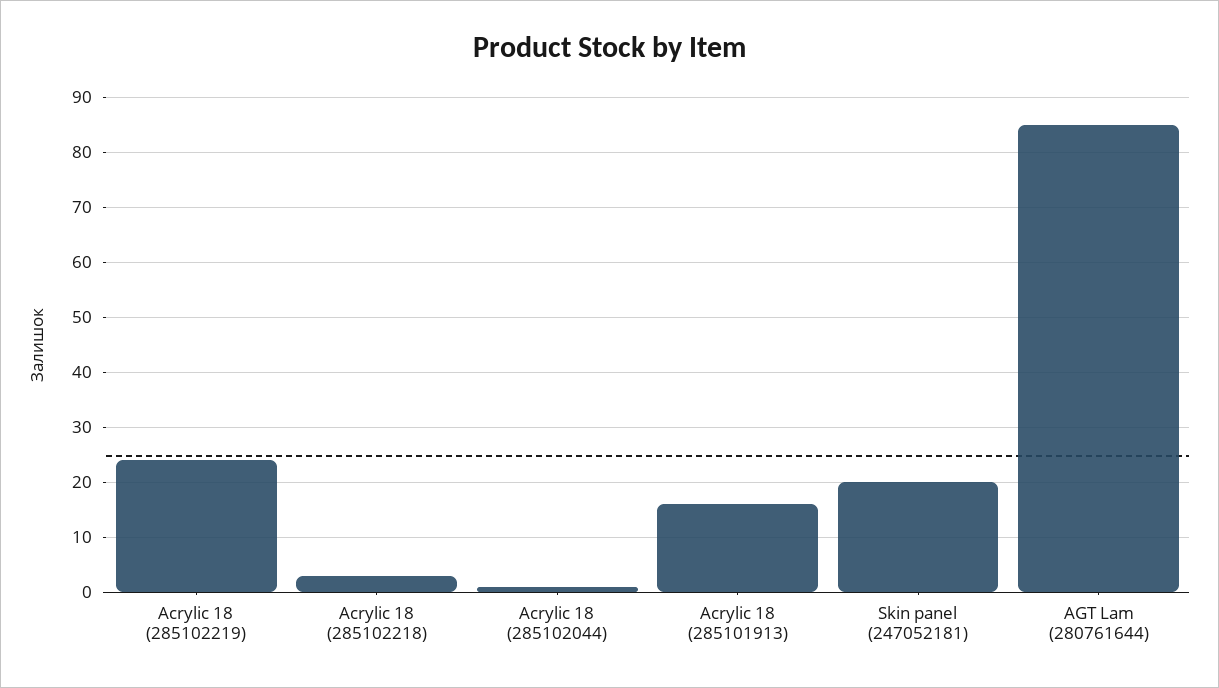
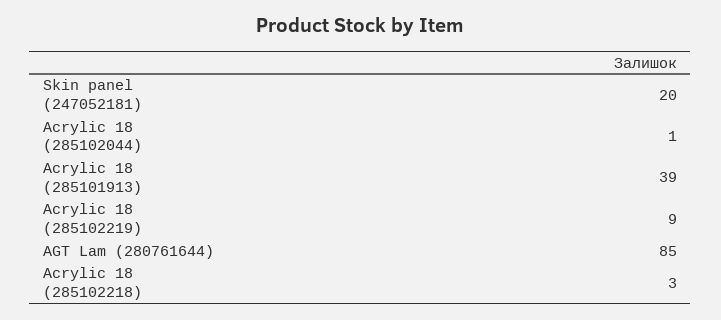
  {
-   "Acrylic 18 (285102219)": 25,
+   "Acrylic 18 (285102219)": 9,
    "Acrylic 18 (285102218)": 3,
    "Acrylic 18 (285102044)": 1,
-   "Acrylic 18 (285101913)": 15,
+   "Acrylic 18 (285101913)": 39,
    "Skin panel (247052181)": 20,
    "AGT Lam (280761644)": 85
  }

